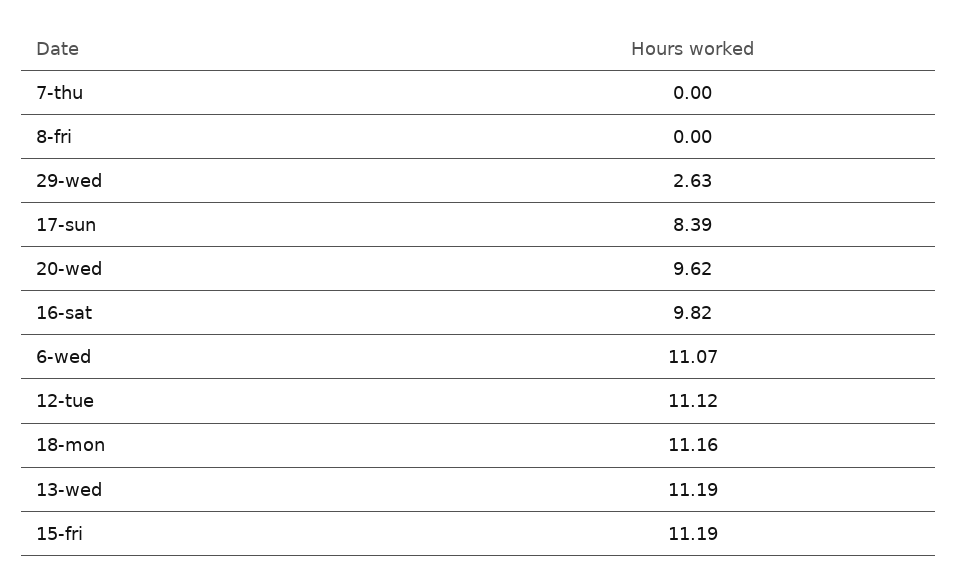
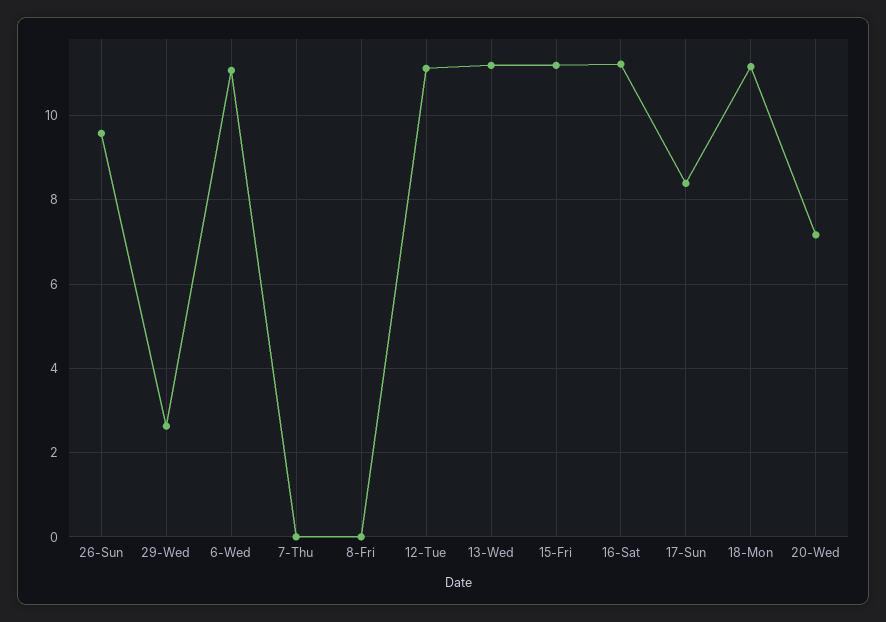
  {
    "7-thu": 0,
    "8-fri": 0,
    "29-wed": 2.63,
    "17-sun": 8.39,
-   "20-wed": 9.62,
+   "20-wed": 7.2,
-   "16-sat": 9.82,
+   "16-sat": 11.2,
    "6-wed": 11.07,
    "12-tue": 11.12,
    "18-mon": 11.16,
    "13-wed": 11.19,
-   "15-fri": 11.19
+   "15-fri": 11.19,
+   "26-Sun": 9.6
  }

